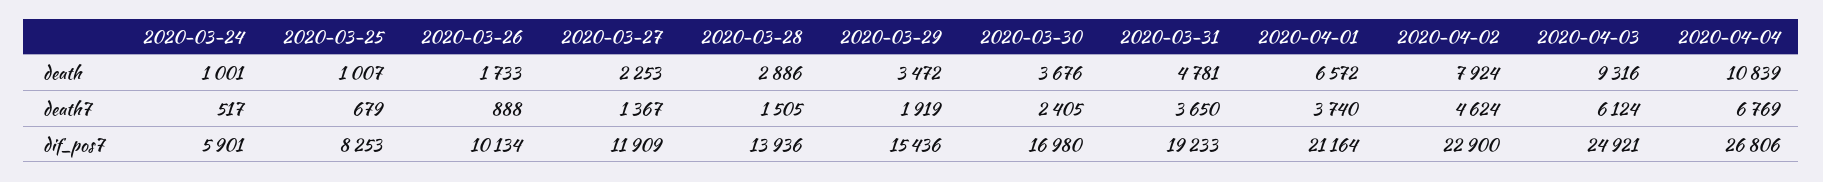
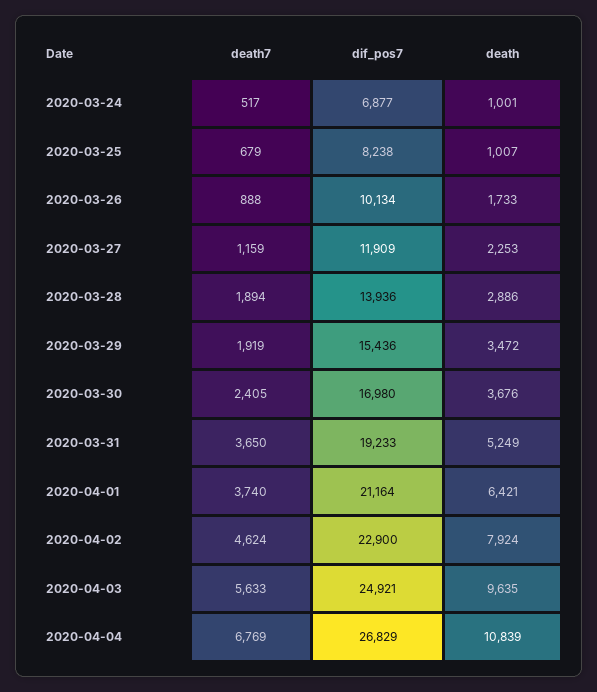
  {
    "2020-03-24": {
      "death": 1001,
      "death7": 517,
-     "dif_pos7": 5901
+     "dif_pos7": 6877
    },
    "2020-03-25": {
      "death": 1007,
      "death7": 679,
-     "dif_pos7": 8253
+     "dif_pos7": 8238
    },
    "2020-03-26": {
      "death": 1733,
      "death7": 888,
      "dif_pos7": 10134
    },
    "2020-03-27": {
      "death": 2253,
-     "death7": 1367,
+     "death7": 1159,
      "dif_pos7": 11909
    },
    "2020-03-28": {
      "death": 2886,
-     "death7": 1505,
+     "death7": 1894,
      "dif_pos7": 13936
    },
    "2020-03-29": {
      "death": 3472,
      "death7": 1919,
      "dif_pos7": 15436
    },
    "2020-03-30": {
      "death": 3676,
      "death7": 2405,
      "dif_pos7": 16980
    },
    "2020-03-31": {
-     "death": 4781,
+     "death": 5249,
      "death7": 3650,
      "dif_pos7": 19233
    },
    "2020-04-01": {
-     "death": 6572,
+     "death": 6421,
      "death7": 3740,
      "dif_pos7": 21164
    },
    "2020-04-02": {
      "death": 7924,
      "death7": 4624,
      "dif_pos7": 22900
    },
    "2020-04-03": {
-     "death": 9316,
+     "death": 9635,
-     "death7": 6124,
+     "death7": 5633,
      "dif_pos7": 24921
    },
    "2020-04-04": {
      "death": 10839,
      "death7": 6769,
-     "dif_pos7": 26806
+     "dif_pos7": 26829
    }
  }

